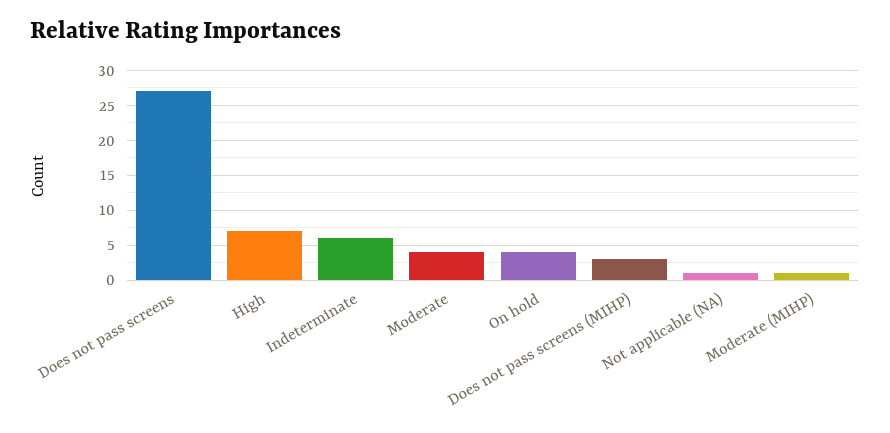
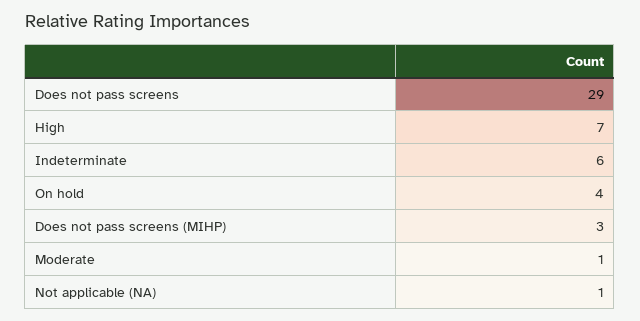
  {
-   "Does not pass screens": 27,
+   "Does not pass screens": 29,
    "High": 7,
    "Indeterminate": 6,
-   "Moderate": 4,
+   "Moderate": 1,
    "On hold": 4,
    "Does not pass screens (MIHP)": 3,
-   "Not applicable (NA)": 1,
+   "Not applicable (NA)": 1
-   "Moderate (MIHP)": 1
  }

